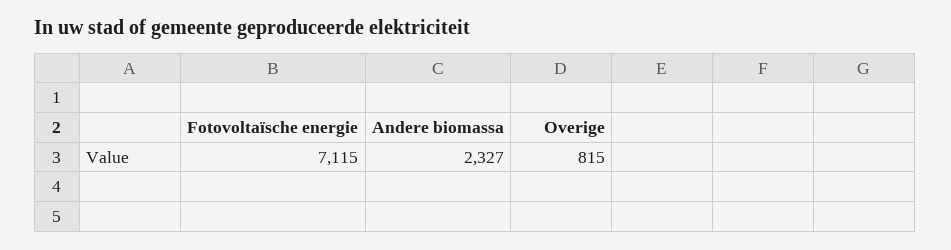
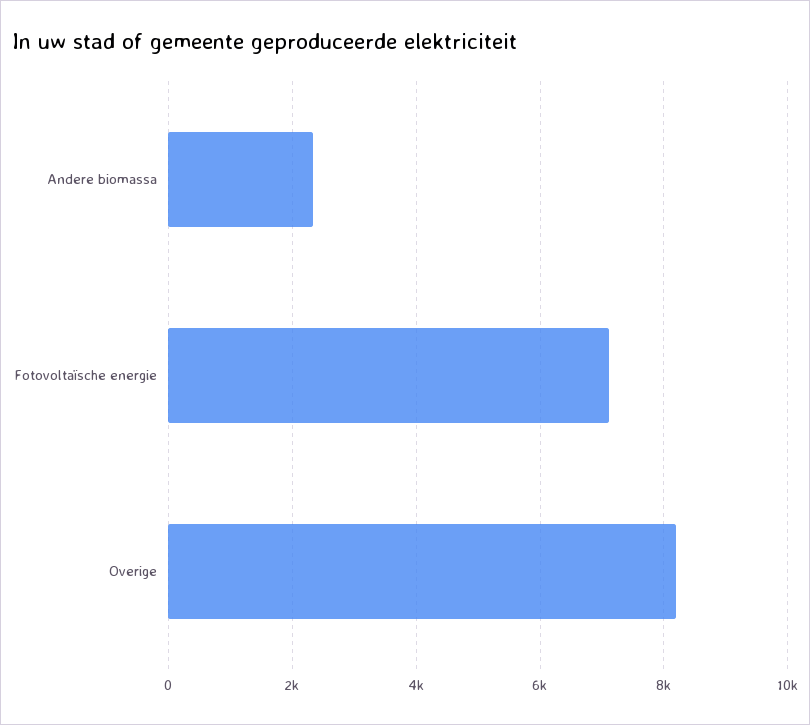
  {
    "Fotovoltaïsche energie": 7115,
    "Andere biomassa": 2327,
-   "Overige": 815
+   "Overige": 8200
  }

